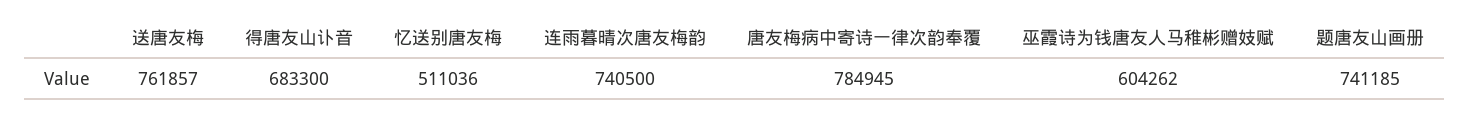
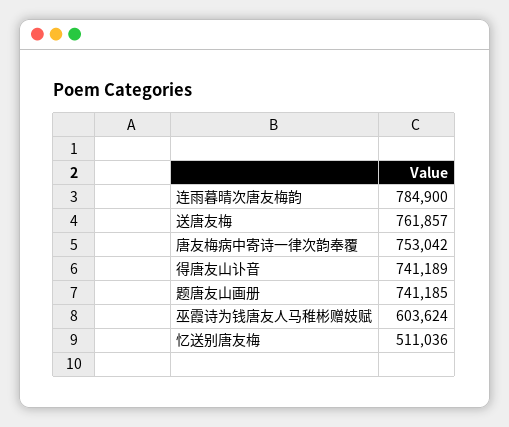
  {
    "送唐友梅": 761857,
-   "得唐友山讣音": 683300,
+   "得唐友山讣音": 741189,
    "忆送别唐友梅": 511036,
-   "连雨暮晴次唐友梅韵": 740500,
+   "连雨暮晴次唐友梅韵": 784900,
-   "唐友梅病中寄诗一律次韵奉覆": 784945,
+   "唐友梅病中寄诗一律次韵奉覆": 753042,
-   "巫霞诗为钱唐友人马稚彬赠妓赋": 604262,
+   "巫霞诗为钱唐友人马稚彬赠妓赋": 603624,
    "题唐友山画册": 741185
  }

